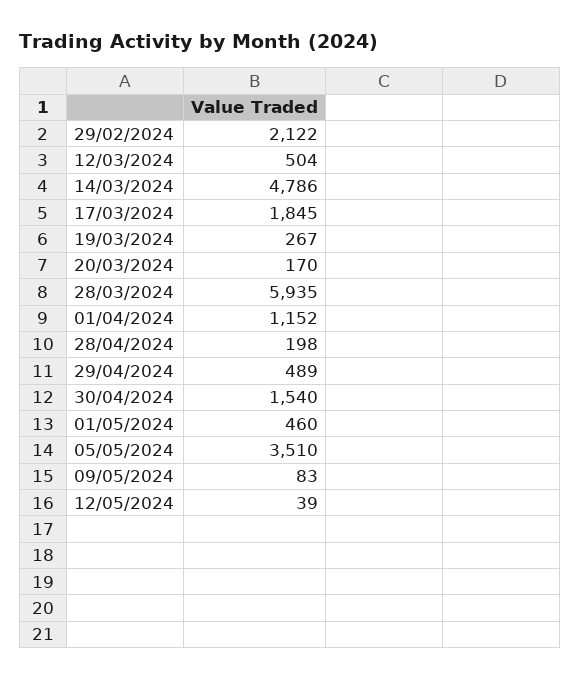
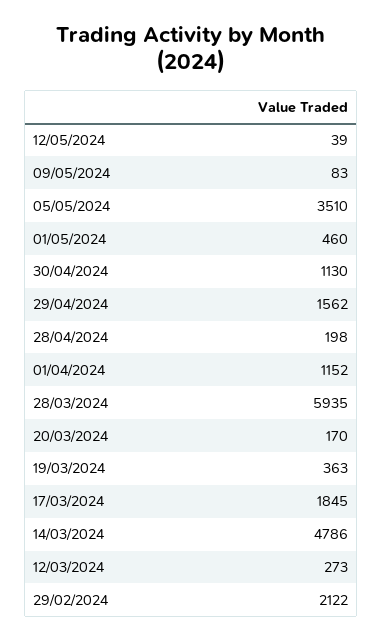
  {
    "29/02/2024": 2122,
-   "12/03/2024": 504,
+   "12/03/2024": 273,
    "14/03/2024": 4786,
    "17/03/2024": 1845,
-   "19/03/2024": 267,
+   "19/03/2024": 363,
    "20/03/2024": 170,
    "28/03/2024": 5935,
    "01/04/2024": 1152,
    "28/04/2024": 198,
-   "29/04/2024": 489,
+   "29/04/2024": 1562,
-   "30/04/2024": 1540,
+   "30/04/2024": 1130,
    "01/05/2024": 460,
    "05/05/2024": 3510,
    "09/05/2024": 83,
    "12/05/2024": 39
  }

